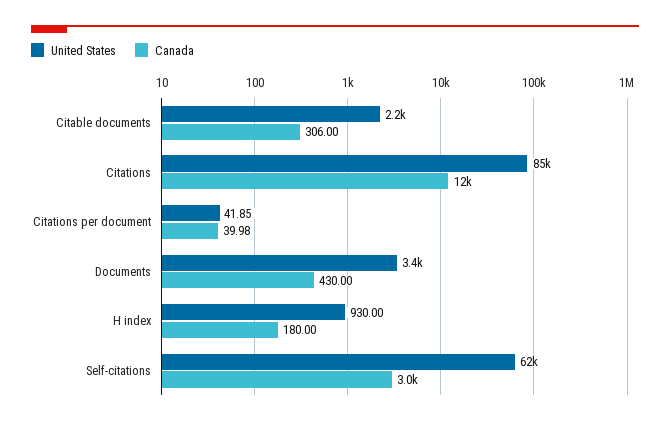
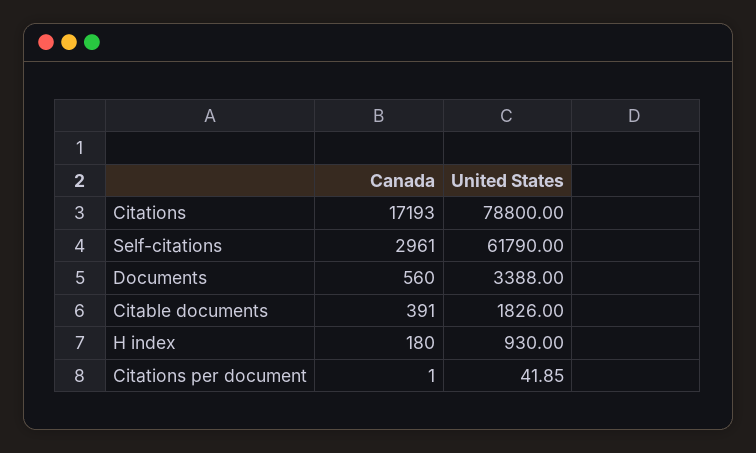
  {
    "United States": {
-     "Citable documents": 2200,
+     "Citable documents": 1826,
-     "Citations": 85000,
+     "Citations": 78800,
      "Citations per document": 41.85,
      "Documents": 3388,
      "H index": 930,
      "Self-citations": 61790
    },
    "Canada": {
-     "Citable documents": 306,
+     "Citable documents": 391,
-     "Citations": 12000,
+     "Citations": 17193,
-     "Citations per document": 39.98,
+     "Citations per document": 1,
-     "Documents": 430,
+     "Documents": 560,
      "H index": 180,
      "Self-citations": 2961
    }
  }

